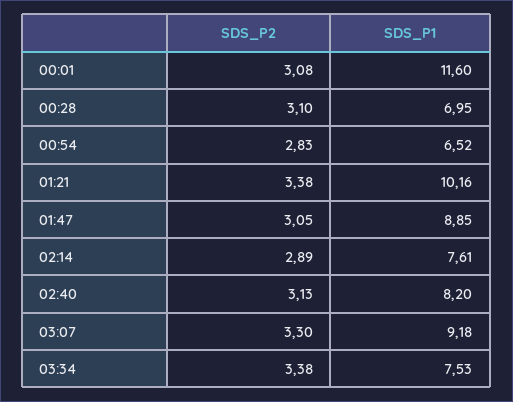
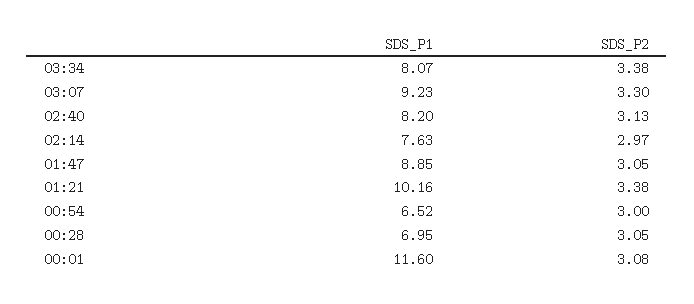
  {
    "SDS_P2": {
      "00:01": 3.08,
-     "00:28": 3.1,
+     "00:28": 3.05,
-     "00:54": 2.83,
+     "00:54": 3,
      "01:21": 3.38,
      "01:47": 3.05,
-     "02:14": 2.89,
+     "02:14": 2.97,
      "02:40": 3.13,
      "03:07": 3.3,
      "03:34": 3.38
    },
    "SDS_P1": {
      "00:01": 11.6,
      "00:28": 6.95,
      "00:54": 6.52,
      "01:21": 10.16,
      "01:47": 8.85,
-     "02:14": 7.61,
+     "02:14": 7.63,
      "02:40": 8.2,
-     "03:07": 9.18,
+     "03:07": 9.23,
-     "03:34": 7.53
+     "03:34": 8.07
    }
  }

